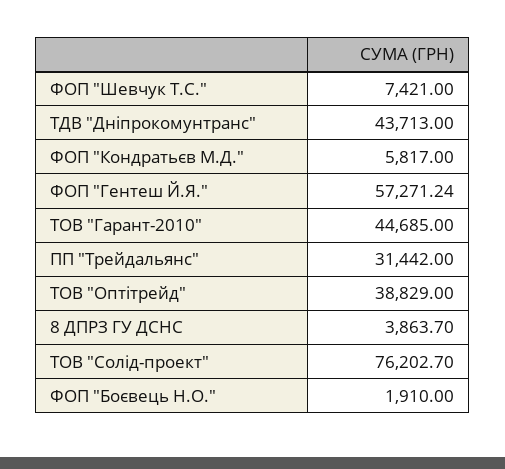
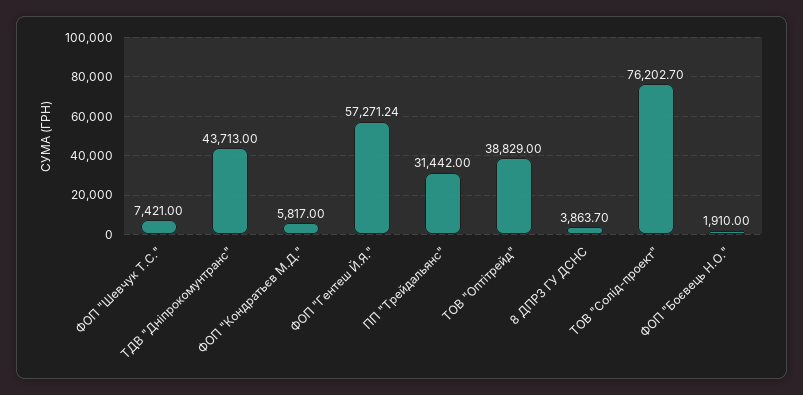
  {
    "ФОП \"Шевчук Т.С.\"": 7421,
    "ТДВ \"Дніпрокомунтранс\"": 43713,
    "ФОП \"Кондратьєв М.Д.\"": 5817,
    "ФОП \"Гентеш Й.Я.\"": 57271.24,
-   "ТОВ \"Гарант-2010\"": 44685,
    "ПП \"Трейдальянс\"": 31442,
    "ТОВ \"Оптітрейд\"": 38829,
    "8 ДПРЗ ГУ ДСНС": 3863.7,
    "ТОВ \"Солід-проект\"": 76202.7,
    "ФОП \"Боєвець Н.О.\"": 1910
  }

